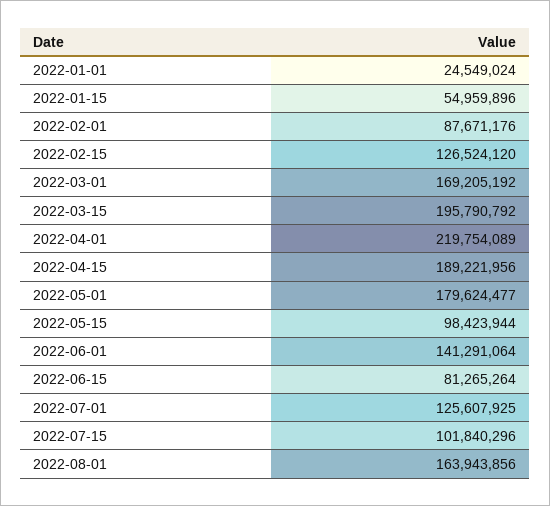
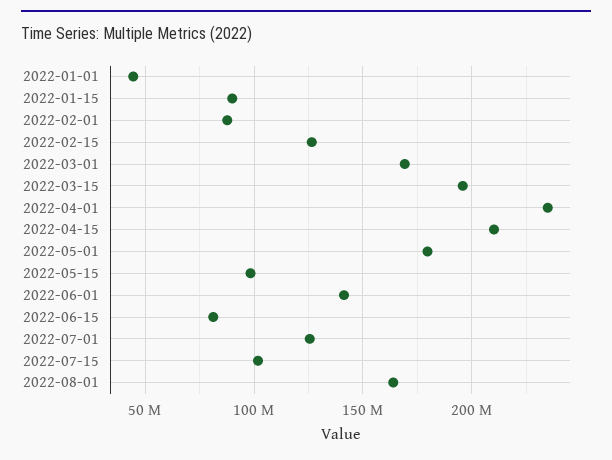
  {
-   "2022-01-01": 24549024,
+   "2022-01-01": 45000000,
-   "2022-01-15": 54959896,
+   "2022-01-15": 90000000,
    "2022-02-01": 87671176,
    "2022-02-15": 126524120,
    "2022-03-01": 169205192,
    "2022-03-15": 195790792,
-   "2022-04-01": 219754089,
+   "2022-04-01": 235000000,
-   "2022-04-15": 189221956,
+   "2022-04-15": 210000000,
    "2022-05-01": 179624477,
    "2022-05-15": 98423944,
    "2022-06-01": 141291064,
    "2022-06-15": 81265264,
    "2022-07-01": 125607925,
    "2022-07-15": 101840296,
    "2022-08-01": 163943856
  }

